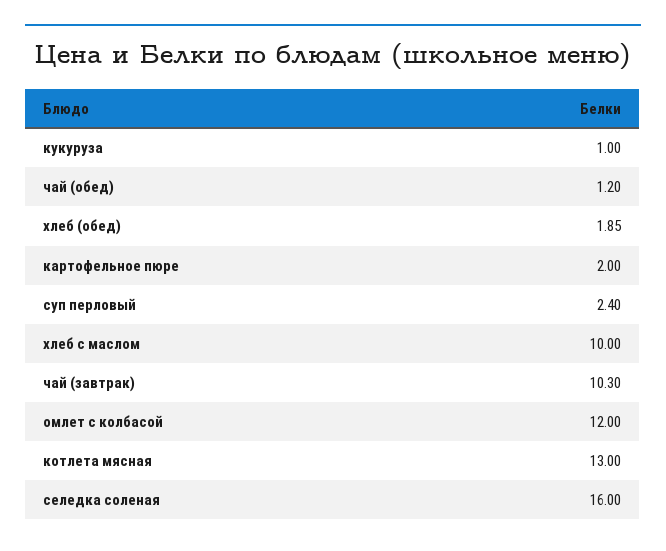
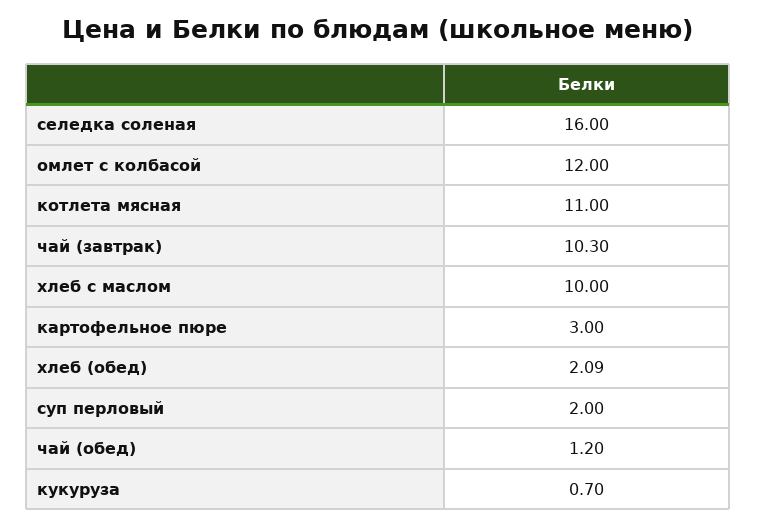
  {
-   "кукуруза": 1,
+   "кукуруза": 0.7,
    "чай (обед)": 1.2,
-   "хлеб (обед)": 1.85,
+   "хлеб (обед)": 2.09,
-   "картофельное пюре": 2,
+   "картофельное пюре": 3,
-   "суп перловый": 2.4,
+   "суп перловый": 2,
    "хлеб с маслом": 10,
    "чай (завтрак)": 10.3,
    "омлет с колбасой": 12,
-   "котлета мясная": 13,
+   "котлета мясная": 11,
    "селедка соленая": 16
  }

